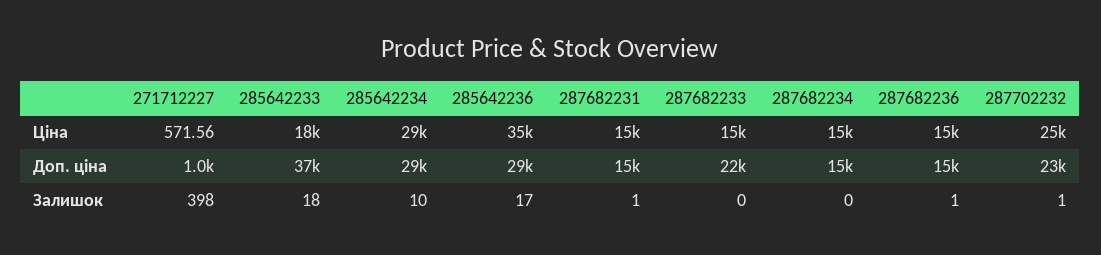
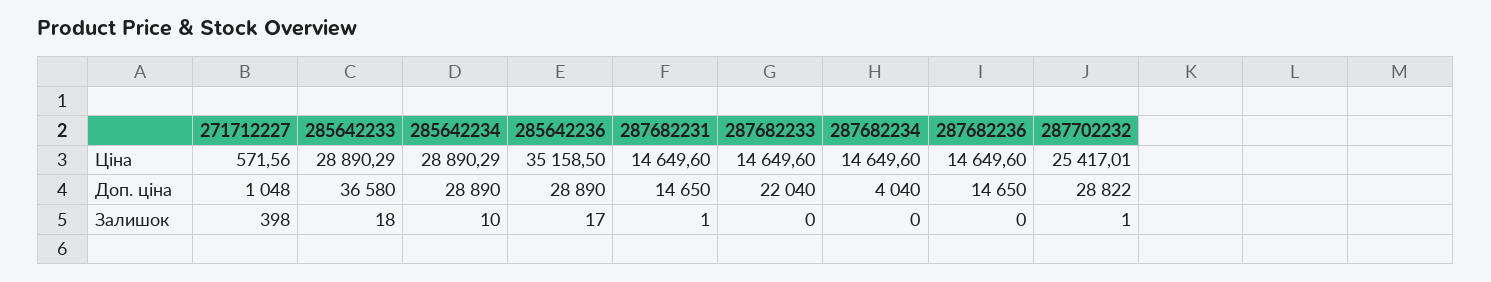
  {
    "271712227": {
      "Ціна": 571.56,
      "Доп. ціна": 1048,
      "Залишок": 398
    },
    "285642233": {
-     "Ціна": 18000,
+     "Ціна": 28890.29,
      "Доп. ціна": 36580,
      "Залишок": 18
    },
    "285642234": {
      "Ціна": 28890.29,
      "Доп. ціна": 28890,
      "Залишок": 10
    },
    "285642236": {
      "Ціна": 35158.5,
      "Доп. ціна": 28890,
      "Залишок": 17
    },
    "287682231": {
      "Ціна": 14649.6,
      "Доп. ціна": 14650,
      "Залишок": 1
    },
    "287682233": {
      "Ціна": 14649.6,
      "Доп. ціна": 22040,
      "Залишок": 0
    },
    "287682234": {
      "Ціна": 14649.6,
-     "Доп. ціна": 15000,
+     "Доп. ціна": 4040,
      "Залишок": 0
    },
    "287682236": {
      "Ціна": 14649.6,
      "Доп. ціна": 14650,
-     "Залишок": 1
+     "Залишок": 0
    },
    "287702232": {
      "Ціна": 25417.01,
-     "Доп. ціна": 23000,
+     "Доп. ціна": 28822,
      "Залишок": 1
    }
  }

